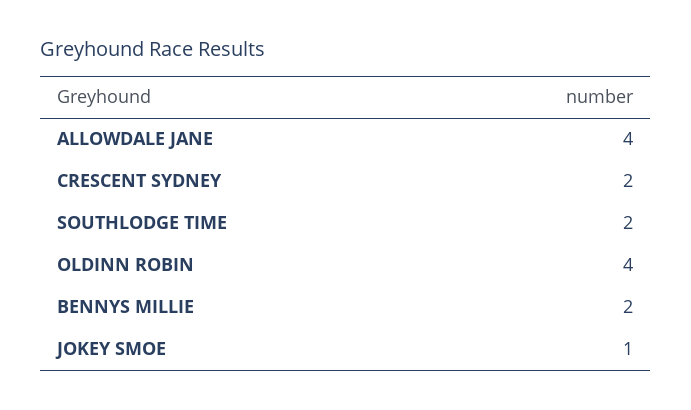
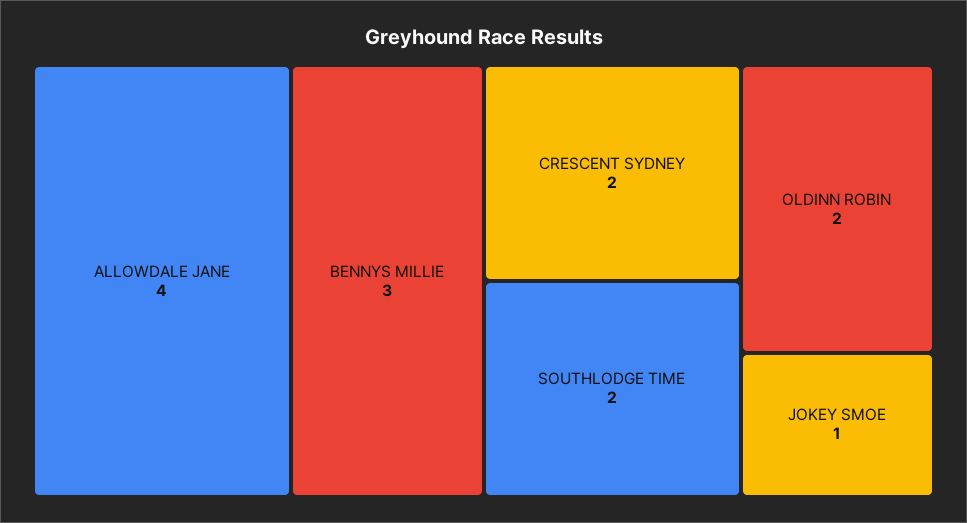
  {
    "ALLOWDALE JANE": 4,
    "CRESCENT SYDNEY": 2,
    "SOUTHLODGE TIME": 2,
-   "OLDINN ROBIN": 4,
+   "OLDINN ROBIN": 2,
-   "BENNYS MILLIE": 2,
+   "BENNYS MILLIE": 3,
    "JOKEY SMOE": 1
  }

